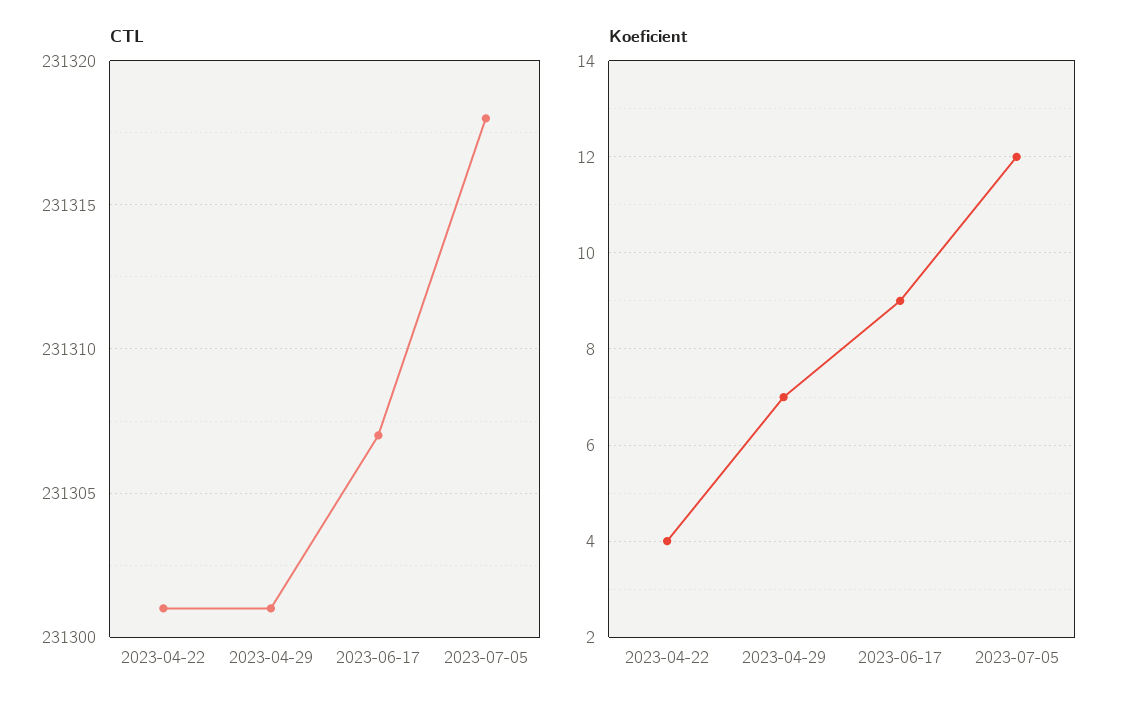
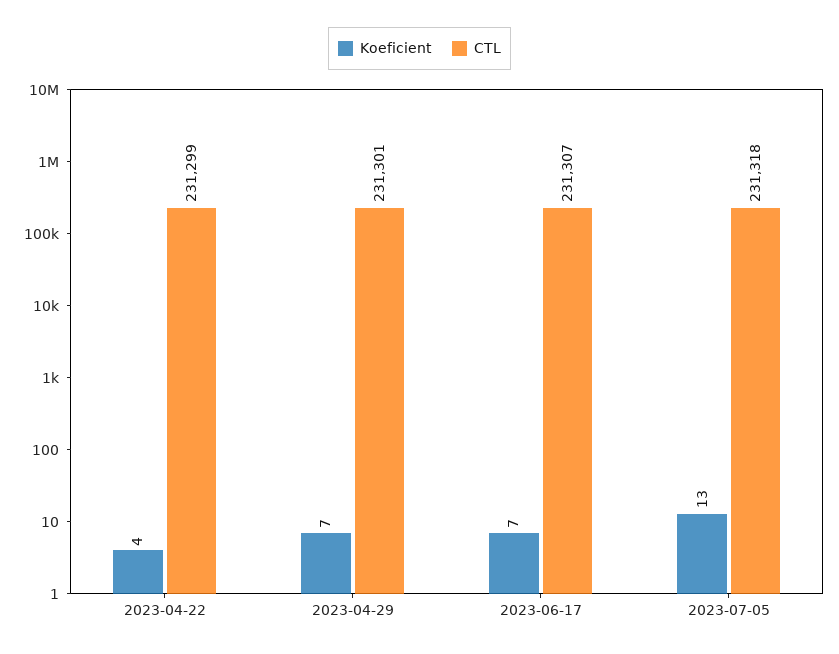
  {
    "CTL": {
-     "2023-04-22": 231301,
+     "2023-04-22": 231299,
      "2023-04-29": 231301,
      "2023-06-17": 231307,
      "2023-07-05": 231318
    },
    "Koeficient": {
      "2023-04-22": 4,
      "2023-04-29": 7,
-     "2023-06-17": 9,
+     "2023-06-17": 7,
-     "2023-07-05": 12
+     "2023-07-05": 13
    }
  }

